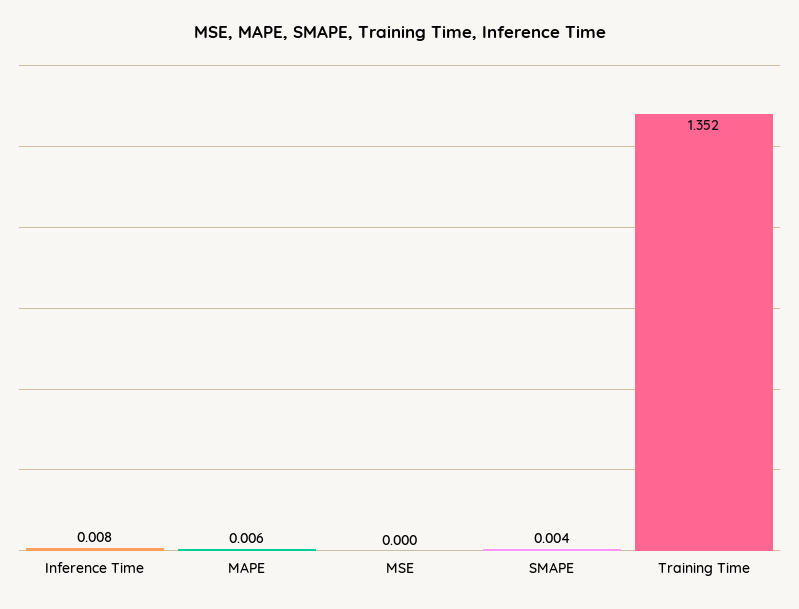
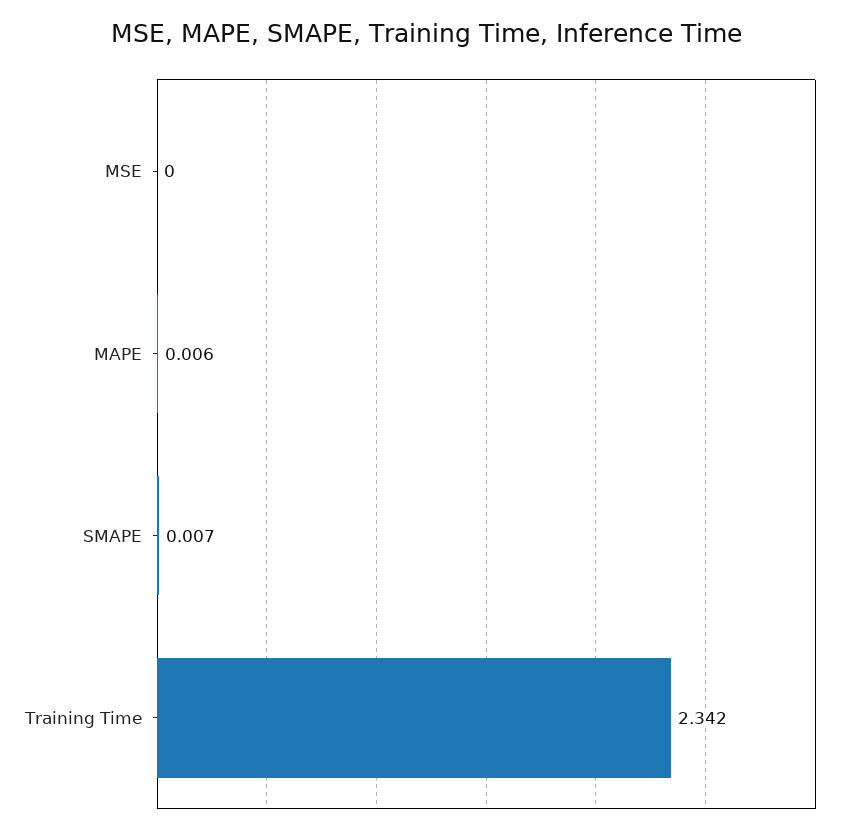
  {
-   "Inference Time": 0.008,
    "MAPE": 0.006,
    "MSE": 0,
-   "SMAPE": 0.004,
+   "SMAPE": 0.007,
-   "Training Time": 1.352
+   "Training Time": 2.342
  }

